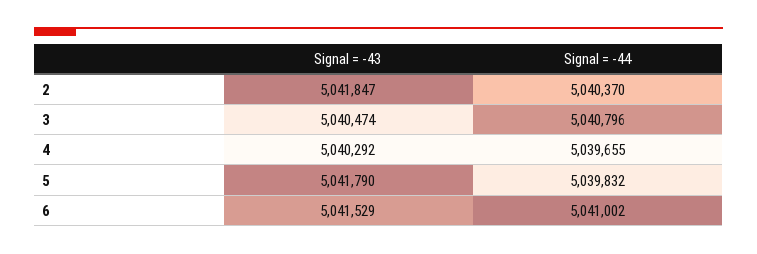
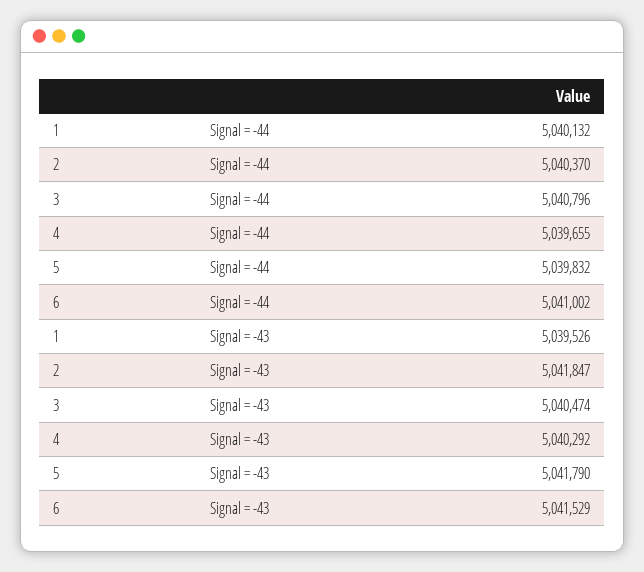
  {
    "Signal = -43": {
      "2": 5041847,
      "3": 5040474,
      "4": 5040292,
      "5": 5041790,
-     "6": 5041529
+     "6": 5041529,
+     "1": 5039526
    },
    "Signal = -44": {
      "2": 5040370,
      "3": 5040796,
      "4": 5039655,
      "5": 5039832,
-     "6": 5041002
+     "6": 5041002,
+     "1": 5040132
    }
  }

